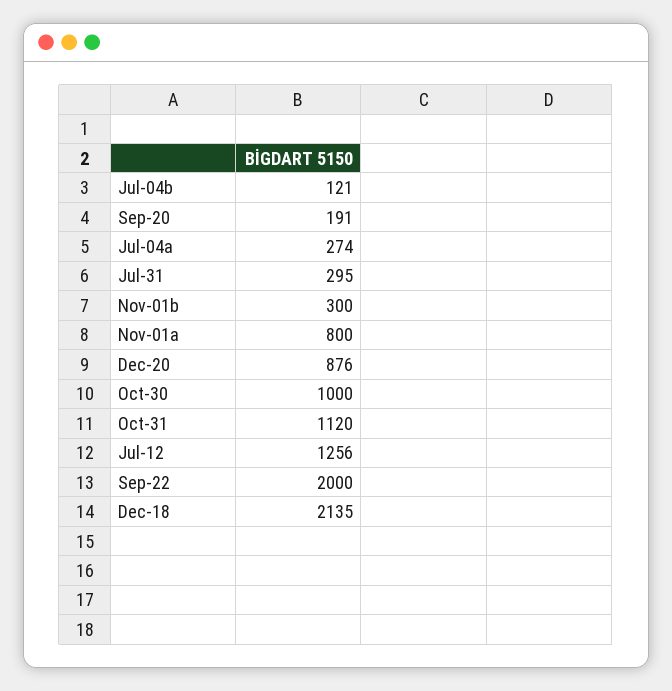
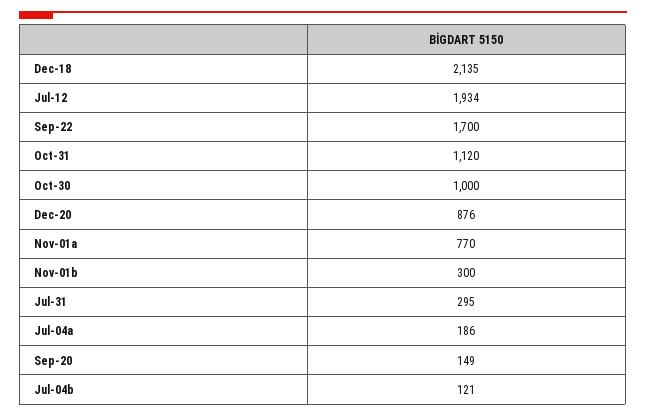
  {
    "Jul-04b": 121,
-   "Sep-20": 191,
+   "Sep-20": 149,
-   "Jul-04a": 274,
+   "Jul-04a": 186,
    "Jul-31": 295,
    "Nov-01b": 300,
-   "Nov-01a": 800,
+   "Nov-01a": 770,
    "Dec-20": 876,
    "Oct-30": 1000,
    "Oct-31": 1120,
-   "Jul-12": 1256,
+   "Jul-12": 1934,
-   "Sep-22": 2000,
+   "Sep-22": 1700,
    "Dec-18": 2135
  }

